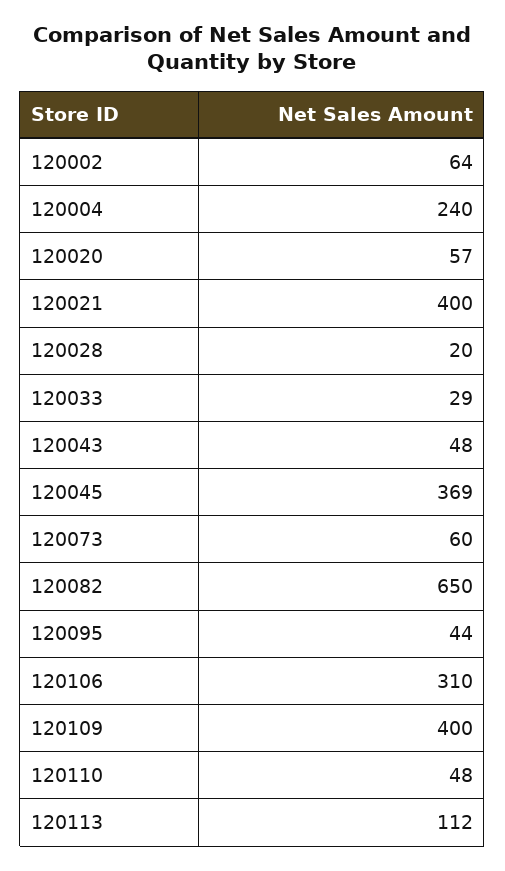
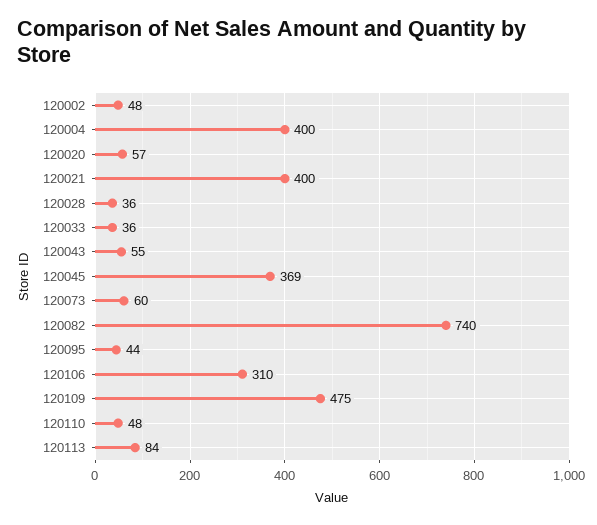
  {
-   "120002": 64,
+   "120002": 48,
-   "120004": 240,
+   "120004": 400,
    "120020": 57,
    "120021": 400,
-   "120028": 20,
+   "120028": 36,
-   "120033": 29,
+   "120033": 36,
-   "120043": 48,
+   "120043": 55,
    "120045": 369,
    "120073": 60,
-   "120082": 650,
+   "120082": 740,
    "120095": 44,
    "120106": 310,
-   "120109": 400,
+   "120109": 475,
    "120110": 48,
-   "120113": 112
+   "120113": 84
  }

